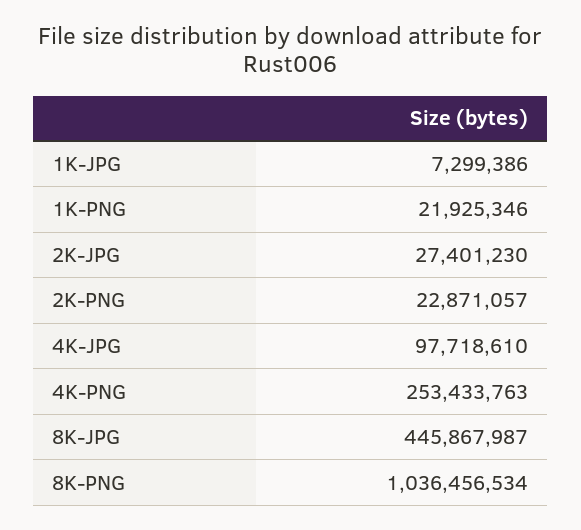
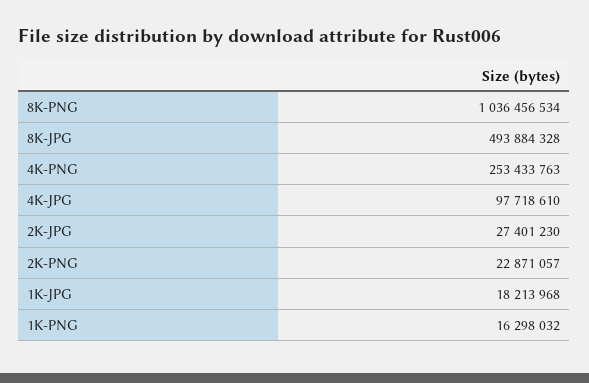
  {
-   "1K-JPG": 7299386,
+   "1K-JPG": 18213968,
-   "1K-PNG": 21925346,
+   "1K-PNG": 16298032,
    "2K-JPG": 27401230,
    "2K-PNG": 22871057,
    "4K-JPG": 97718610,
    "4K-PNG": 253433763,
-   "8K-JPG": 445867987,
+   "8K-JPG": 493884328,
    "8K-PNG": 1036456534
  }

